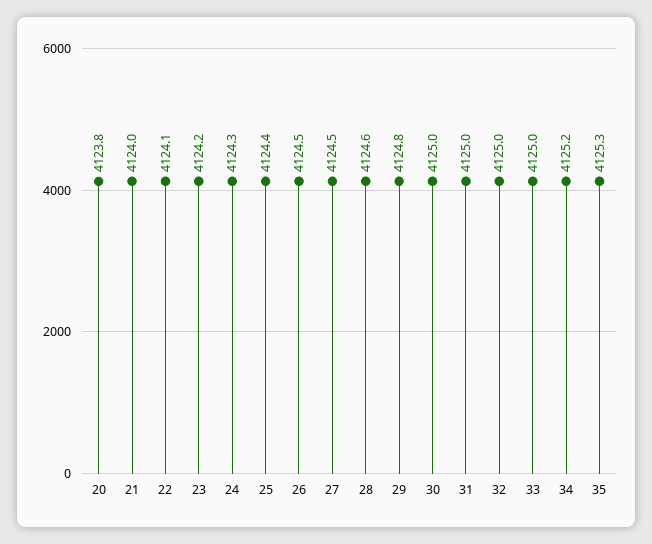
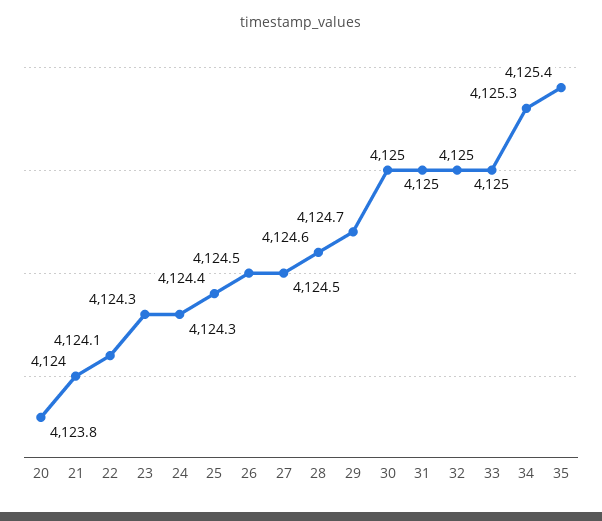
  {
    "20": 4123.8,
    "21": 4124,
    "22": 4124.1,
-   "23": 4124.2,
+   "23": 4124.3,
    "24": 4124.3,
    "25": 4124.4,
    "26": 4124.5,
    "27": 4124.5,
    "28": 4124.6,
-   "29": 4124.8,
+   "29": 4124.7,
    "30": 4125,
    "31": 4125,
    "32": 4125,
    "33": 4125,
-   "34": 4125.2,
+   "34": 4125.3,
-   "35": 4125.3
+   "35": 4125.4
  }

